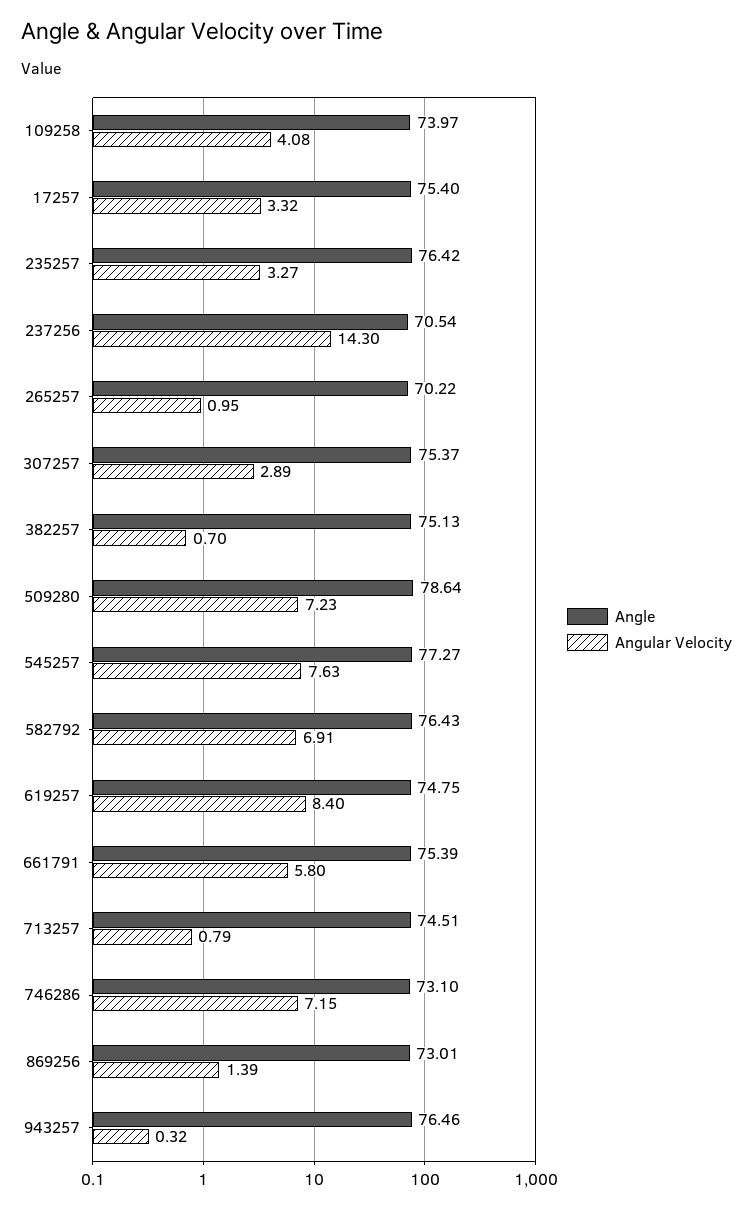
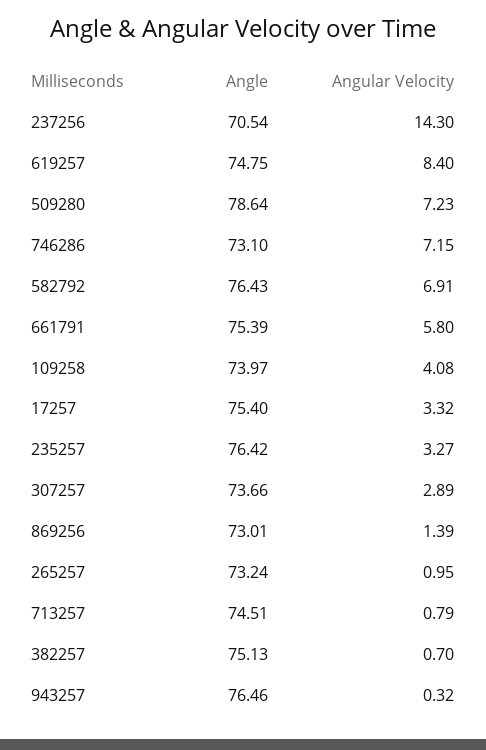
  {
    "Angle": {
      "109258": 73.97,
      "17257": 75.4,
      "235257": 76.42,
      "237256": 70.54,
-     "265257": 70.22,
+     "265257": 73.24,
-     "307257": 75.37,
+     "307257": 73.66,
      "382257": 75.13,
      "509280": 78.64,
-     "545257": 77.27,
      "582792": 76.43,
      "619257": 74.75,
      "661791": 75.39,
      "713257": 74.51,
      "746286": 73.1,
      "869256": 73.01,
      "943257": 76.46
    },
    "Angular Velocity": {
      "109258": 4.08,
      "17257": 3.32,
      "235257": 3.27,
      "237256": 14.3,
      "265257": 0.95,
      "307257": 2.89,
      "382257": 0.7,
      "509280": 7.23,
-     "545257": 7.63,
      "582792": 6.91,
      "619257": 8.4,
      "661791": 5.8,
      "713257": 0.79,
      "746286": 7.15,
      "869256": 1.39,
      "943257": 0.32
    }
  }

